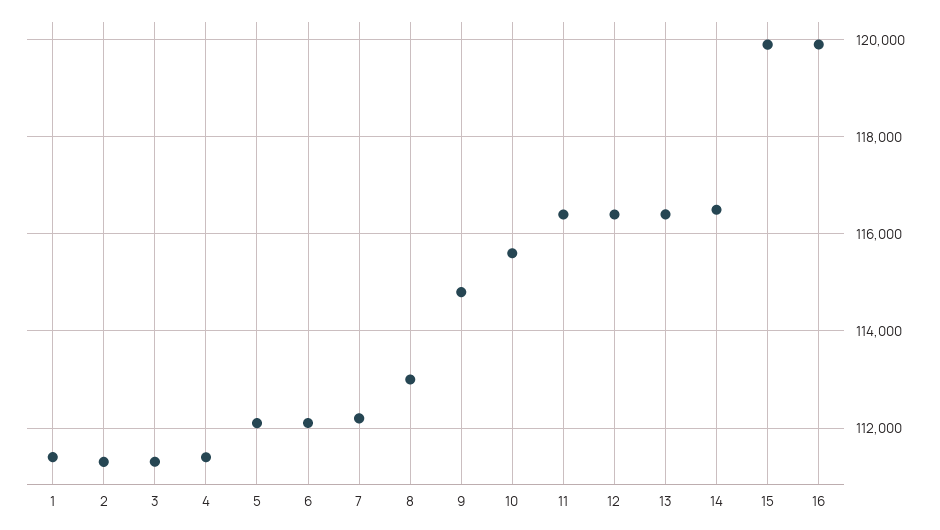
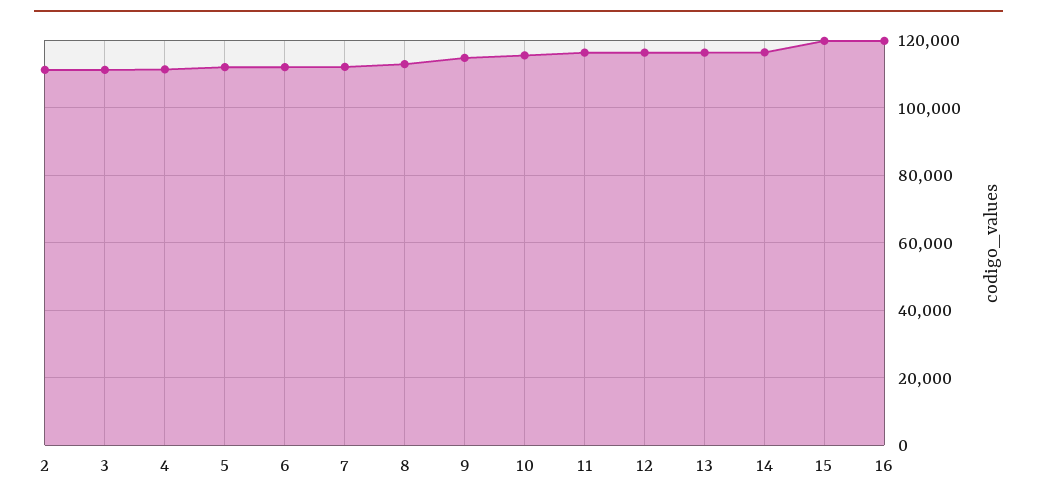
  {
-   "1": 111400,
    "2": 111400,
    "3": 111400,
    "4": 111400,
    "5": 112200,
    "6": 112200,
    "7": 112200,
    "8": 113000,
    "9": 114800,
    "10": 115600,
    "11": 116400,
    "12": 116400,
    "13": 116400,
    "14": 116400,
    "15": 120000,
    "16": 120000
  }

